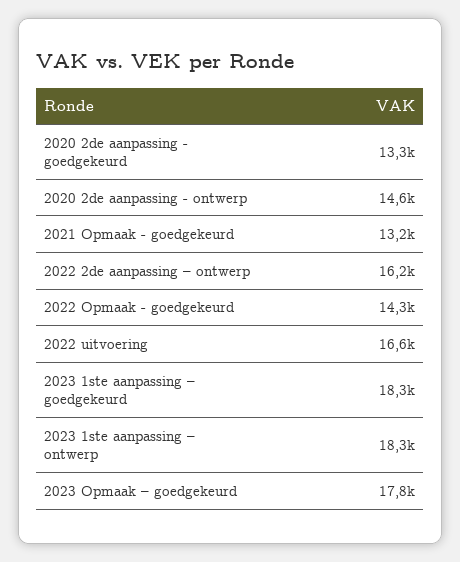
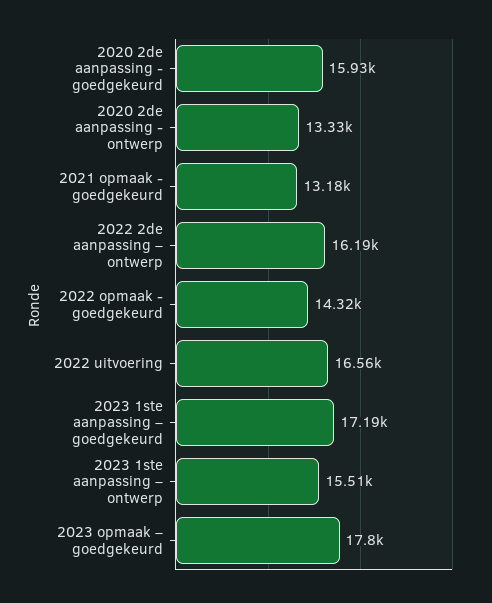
  {
-   "2020 2de aanpassing - goedgekeurd": 13300,
+   "2020 2de aanpassing - goedgekeurd": 15930,
-   "2020 2de aanpassing - ontwerp": 14600,
+   "2020 2de aanpassing - ontwerp": 13330,
    "2021 Opmaak - goedgekeurd": 13180,
    "2022 2de aanpassing – ontwerp": 16190,
    "2022 Opmaak - goedgekeurd": 14320,
    "2022 uitvoering": 16560,
-   "2023 1ste aanpassing – goedgekeurd": 18300,
+   "2023 1ste aanpassing – goedgekeurd": 17190,
-   "2023 1ste aanpassing – ontwerp": 18300,
+   "2023 1ste aanpassing – ontwerp": 15510,
    "2023 Opmaak – goedgekeurd": 17800
  }

